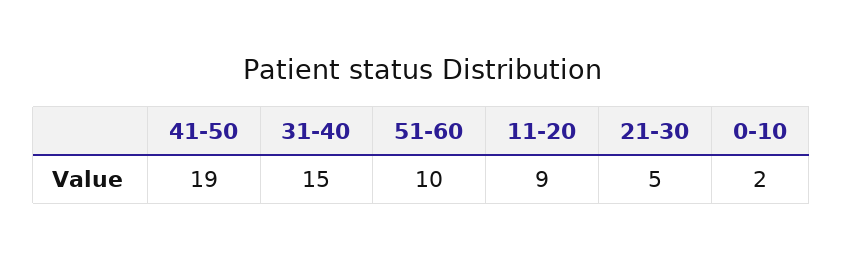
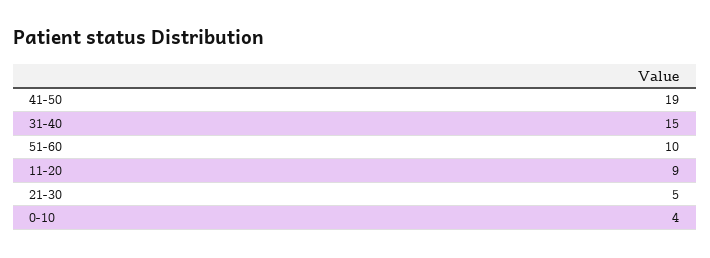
  {
    "41-50": 19,
    "31-40": 15,
    "51-60": 10,
    "11-20": 9,
    "21-30": 5,
-   "0-10": 2
+   "0-10": 4
  }

